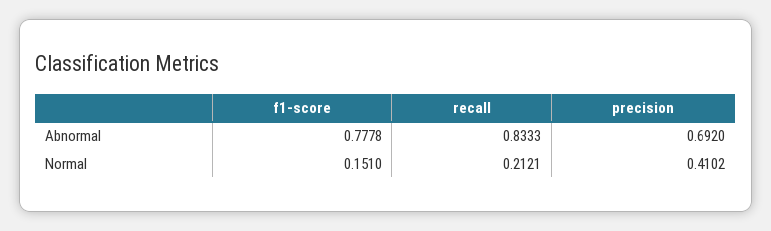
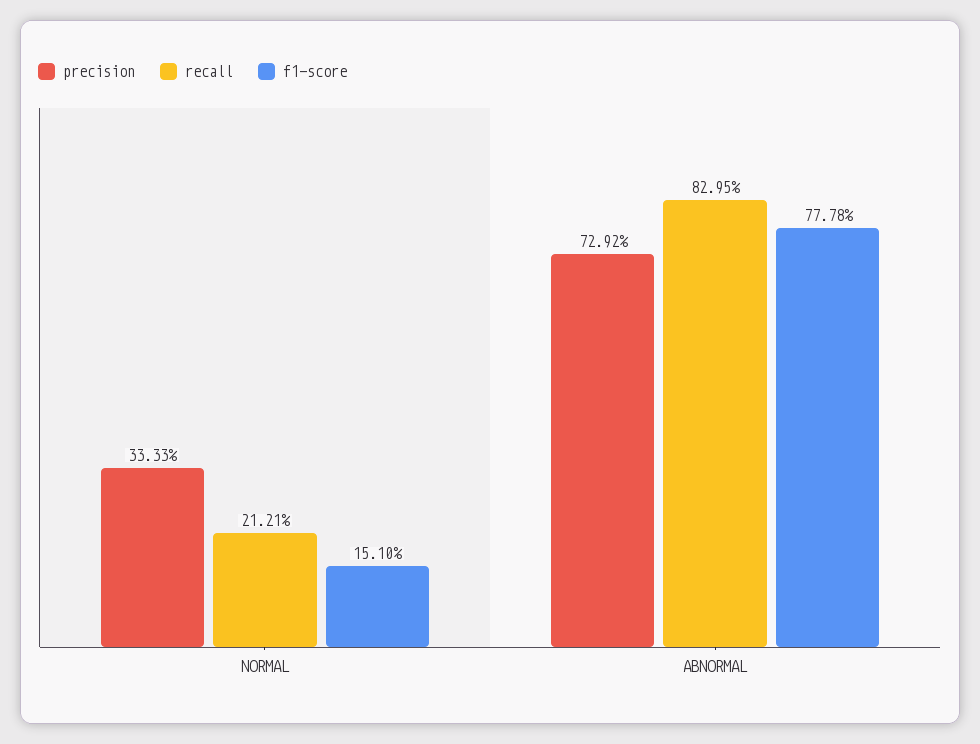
  {
    "f1-score": {
      "Abnormal": 0.7778,
      "Normal": 0.151
    },
    "recall": {
-     "Abnormal": 0.8333,
+     "Abnormal": 0.8295,
      "Normal": 0.2121
    },
    "precision": {
-     "Abnormal": 0.692,
+     "Abnormal": 0.7292,
-     "Normal": 0.4102
+     "Normal": 0.3333
    }
  }

